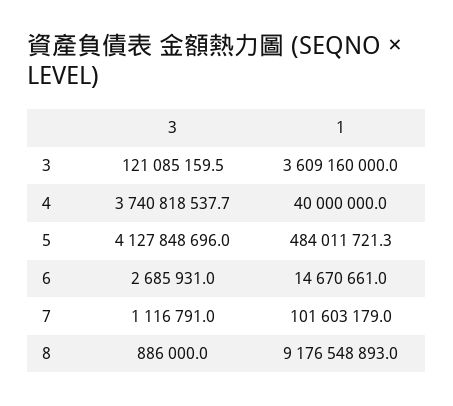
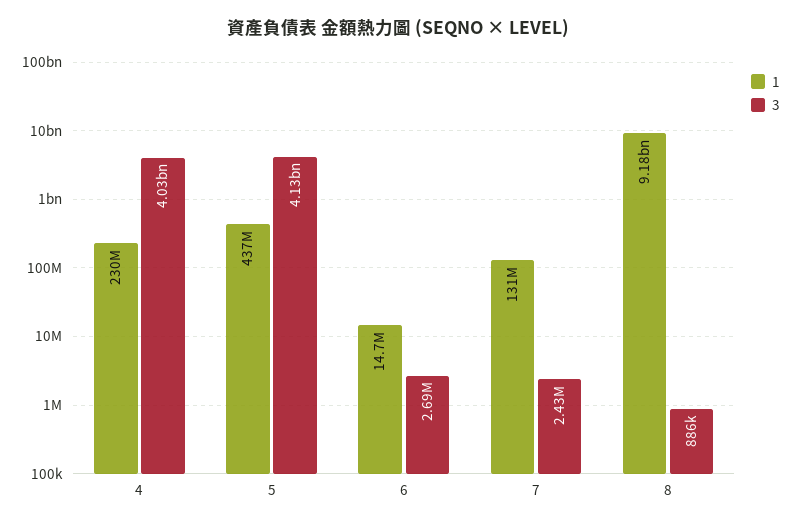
  {
    "3": {
-     "3": 121085159.5,
-     "4": 3740818537.7,
+     "4": 4030000000,
      "5": 4127848696,
      "6": 2685931,
-     "7": 1116791,
+     "7": 2430000,
      "8": 886000
    },
    "1": {
-     "3": 3609160000,
-     "4": 40000000,
+     "4": 230000000,
-     "5": 484011721.3,
+     "5": 437000000,
      "6": 14670661,
-     "7": 101603179,
+     "7": 131000000,
      "8": 9176548893
    }
  }

